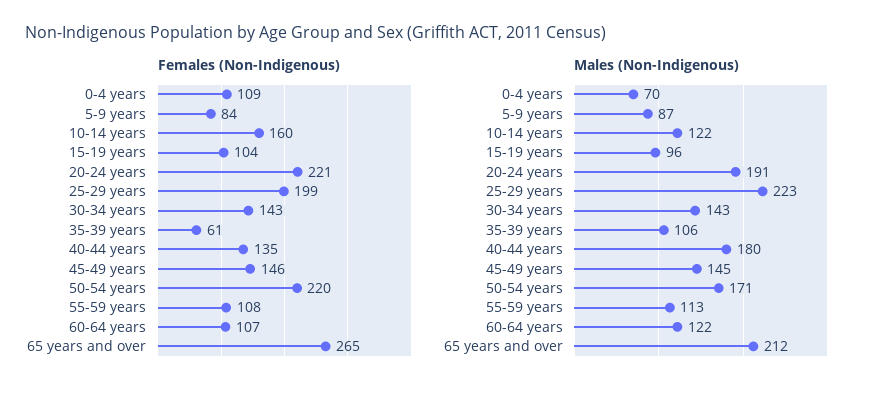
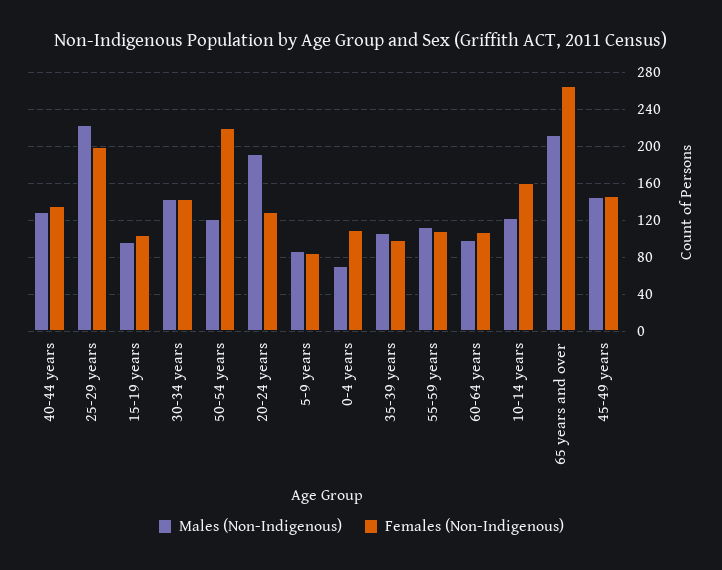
  {
    "Females (Non-Indigenous)": {
      "0-4 years": 109,
      "5-9 years": 84,
      "10-14 years": 160,
      "15-19 years": 104,
-     "20-24 years": 221,
+     "20-24 years": 130,
      "25-29 years": 199,
      "30-34 years": 143,
-     "35-39 years": 61,
+     "35-39 years": 100,
      "40-44 years": 135,
      "45-49 years": 146,
      "50-54 years": 220,
      "55-59 years": 108,
      "60-64 years": 107,
      "65 years and over": 265
    },
    "Males (Non-Indigenous)": {
      "0-4 years": 70,
      "5-9 years": 87,
      "10-14 years": 122,
      "15-19 years": 96,
      "20-24 years": 191,
      "25-29 years": 223,
      "30-34 years": 143,
      "35-39 years": 106,
-     "40-44 years": 180,
+     "40-44 years": 130,
      "45-49 years": 145,
-     "50-54 years": 171,
+     "50-54 years": 120,
      "55-59 years": 113,
-     "60-64 years": 122,
+     "60-64 years": 100,
      "65 years and over": 212
    }
  }

